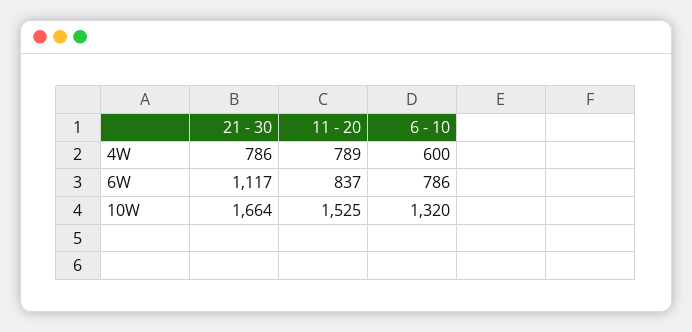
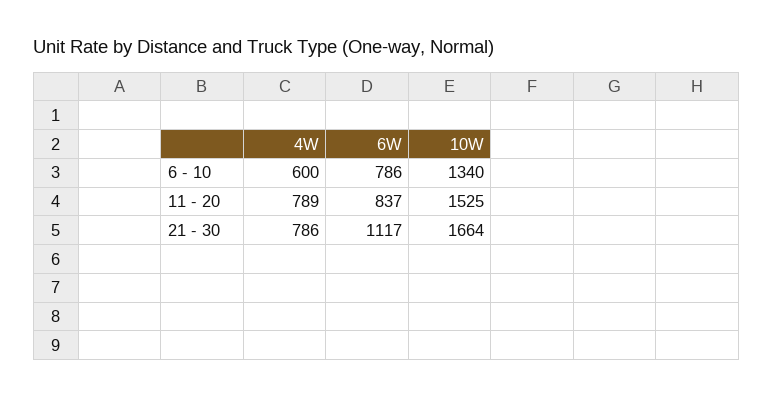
  {
    "21 - 30": {
      "4W": 786,
      "6W": 1117,
      "10W": 1664
    },
    "11 - 20": {
      "4W": 789,
      "6W": 837,
      "10W": 1525
    },
    "6 - 10": {
      "4W": 600,
      "6W": 786,
-     "10W": 1320
+     "10W": 1340
    }
  }

